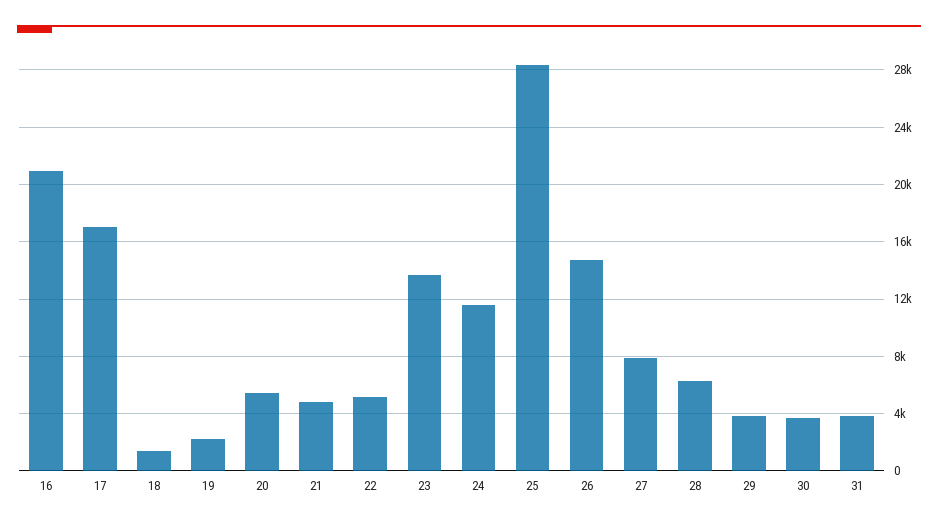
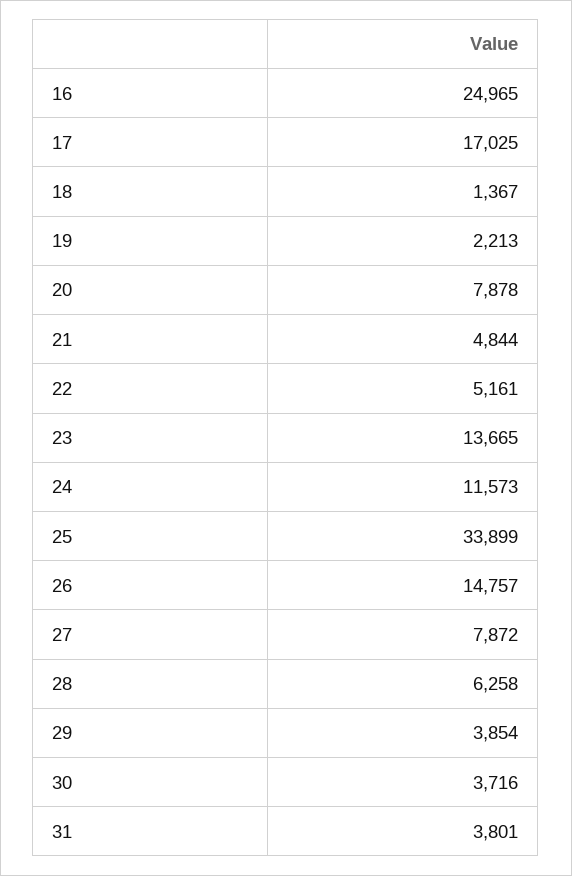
  {
-   "16": 21000,
+   "16": 24965,
    "17": 17025,
    "18": 1367,
    "19": 2213,
-   "20": 5500,
+   "20": 7878,
    "21": 4844,
    "22": 5161,
    "23": 13665,
    "24": 11573,
-   "25": 28500,
+   "25": 33899,
    "26": 14757,
    "27": 7872,
    "28": 6258,
    "29": 3854,
    "30": 3716,
    "31": 3801
  }

